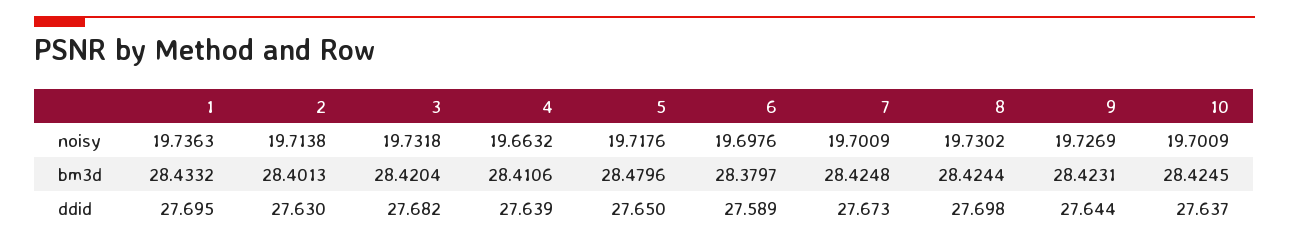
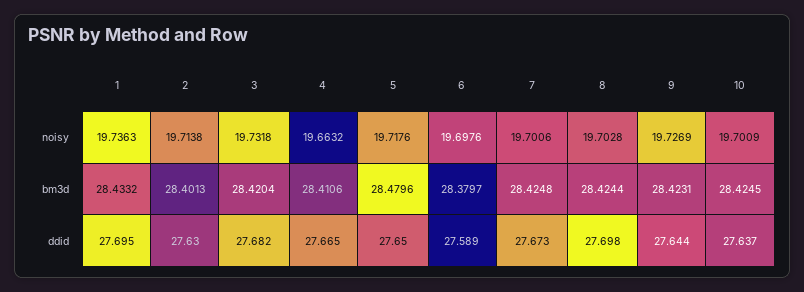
  {
    "1": {
      "noisy": 19.7363,
      "bm3d": 28.4332,
      "ddid": 27.695
    },
    "2": {
      "noisy": 19.7138,
      "bm3d": 28.4013,
      "ddid": 27.63
    },
    "3": {
      "noisy": 19.7318,
      "bm3d": 28.4204,
      "ddid": 27.682
    },
    "4": {
      "noisy": 19.6632,
      "bm3d": 28.4106,
-     "ddid": 27.639
+     "ddid": 27.665
    },
    "5": {
      "noisy": 19.7176,
      "bm3d": 28.4796,
      "ddid": 27.65
    },
    "6": {
      "noisy": 19.6976,
      "bm3d": 28.3797,
      "ddid": 27.589
    },
    "7": {
-     "noisy": 19.7009,
+     "noisy": 19.7006,
      "bm3d": 28.4248,
      "ddid": 27.673
    },
    "8": {
-     "noisy": 19.7302,
+     "noisy": 19.7028,
      "bm3d": 28.4244,
      "ddid": 27.698
    },
    "9": {
      "noisy": 19.7269,
      "bm3d": 28.4231,
      "ddid": 27.644
    },
    "10": {
      "noisy": 19.7009,
      "bm3d": 28.4245,
      "ddid": 27.637
    }
  }

